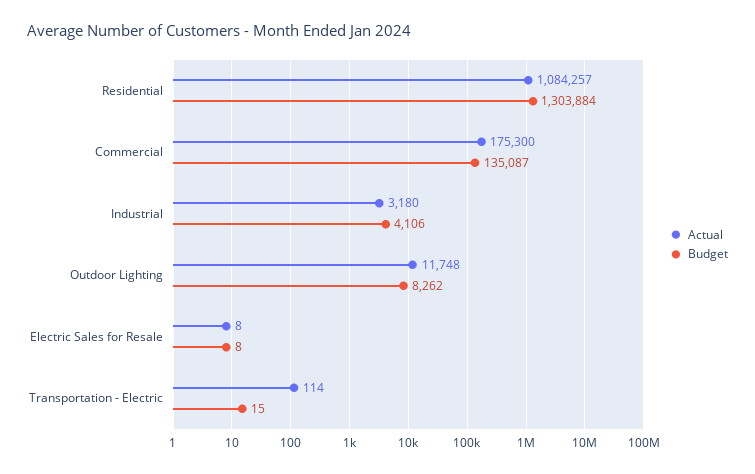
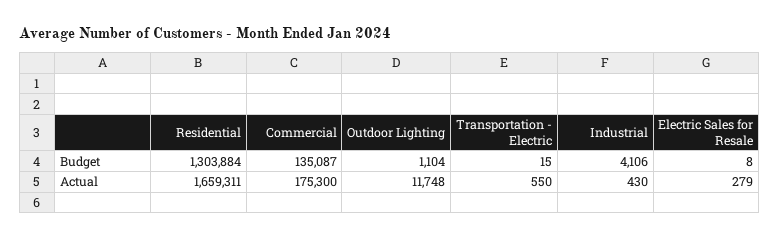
  {
    "Actual": {
-     "Residential": 1084257,
+     "Residential": 1659311,
      "Commercial": 175300,
-     "Industrial": 3180,
+     "Industrial": 430,
      "Outdoor Lighting": 11748,
-     "Electric Sales for Resale": 8,
+     "Electric Sales for Resale": 279,
-     "Transportation - Electric": 114
+     "Transportation - Electric": 550
    },
    "Budget": {
      "Residential": 1303884,
      "Commercial": 135087,
      "Industrial": 4106,
-     "Outdoor Lighting": 8262,
+     "Outdoor Lighting": 1104,
      "Electric Sales for Resale": 8,
      "Transportation - Electric": 15
    }
  }

